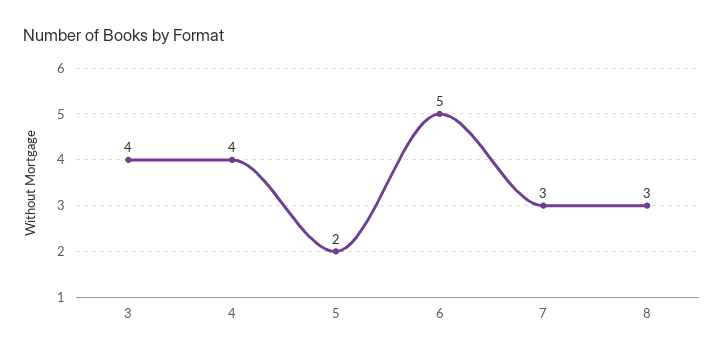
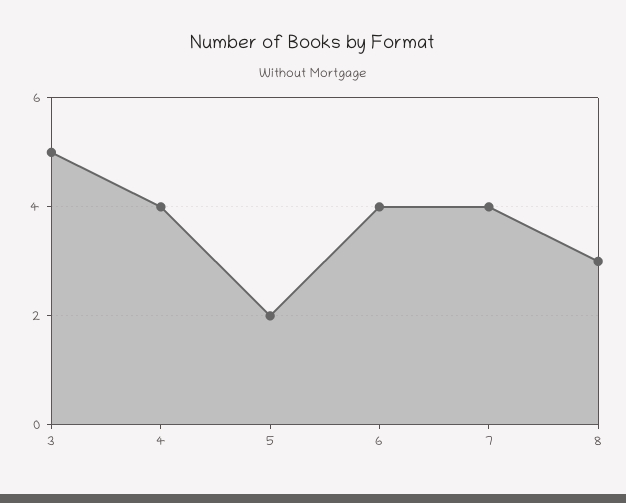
  {
-   "3": 4,
+   "3": 5,
    "4": 4,
    "5": 2,
-   "6": 5,
+   "6": 4,
-   "7": 3,
+   "7": 4,
    "8": 3
  }

